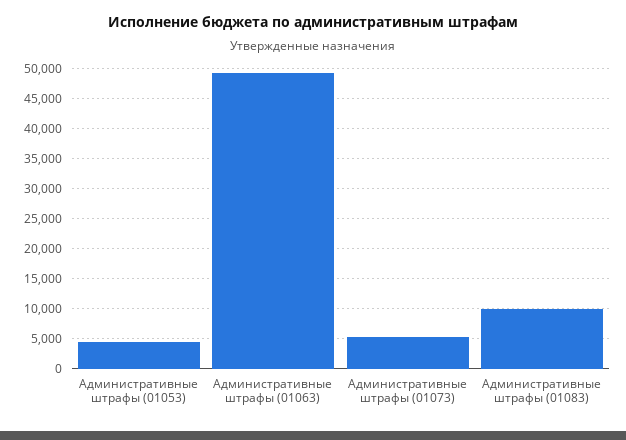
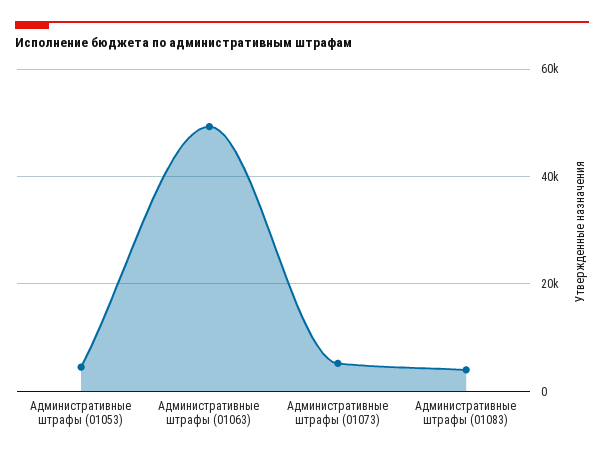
  {
    "Административные штрафы (01053)": 5000,
    "Административные штрафы (01063)": 49000,
    "Административные штрафы (01073)": 5000,
-   "Административные штрафы (01083)": 10000
+   "Административные штрафы (01083)": 4000
  }

